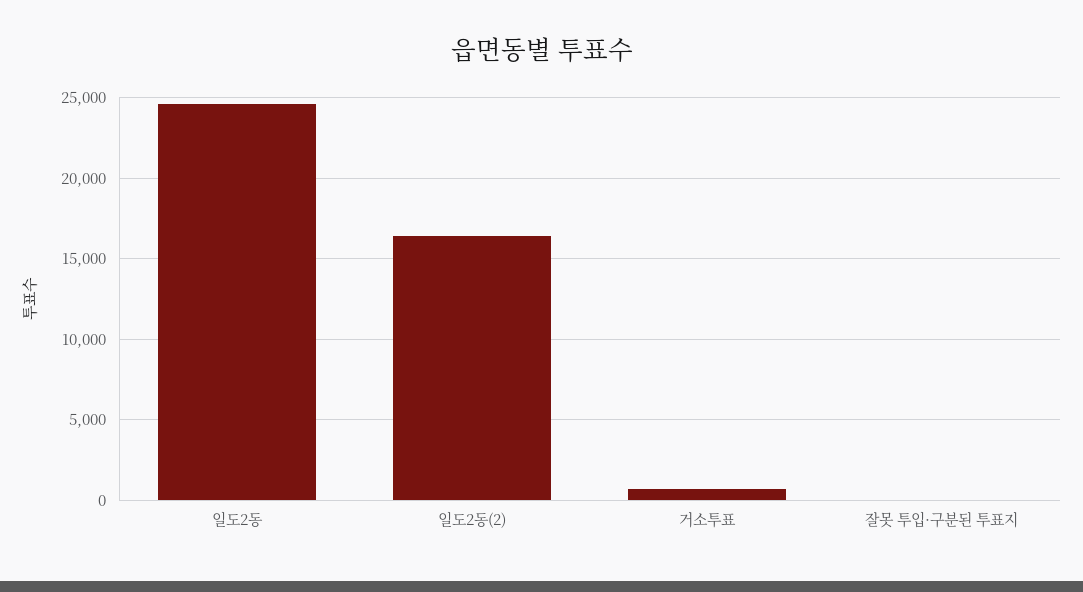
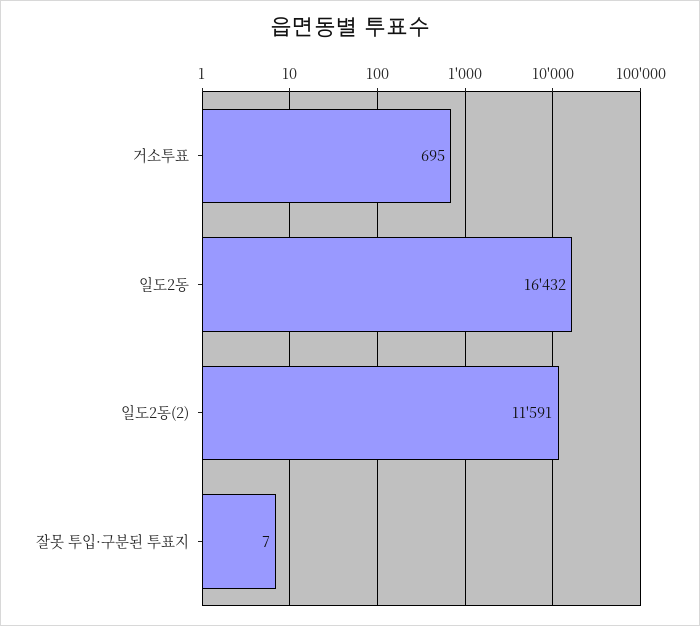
  {
-   "일도2동": 24500,
+   "일도2동": 16432,
-   "일도2동(2)": 16500,
+   "일도2동(2)": 11591,
    "거소투표": 695,
    "잘못 투입·구분된 투표지": 7
  }

